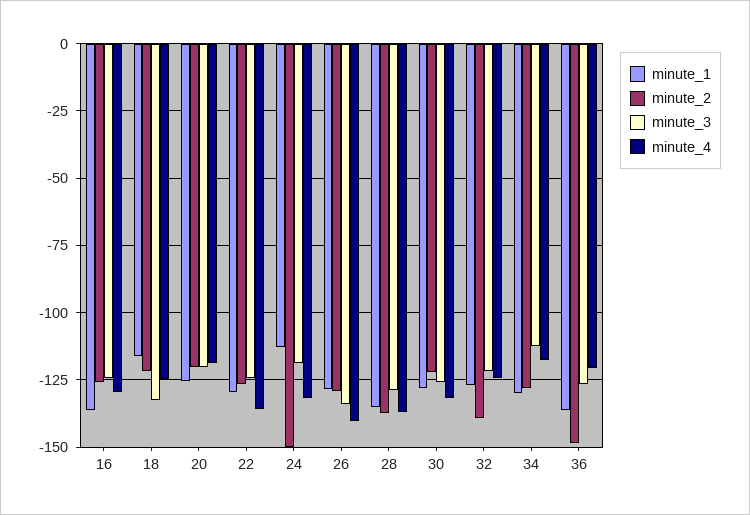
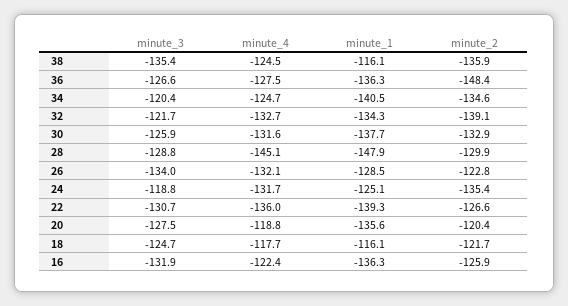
  {
    "minute_1": {
      "16": -136.3,
      "18": -116.1,
-     "20": -125,
+     "20": -135.6,
-     "22": -130,
+     "22": -139.3,
-     "24": -112.5,
+     "24": -125.1,
      "26": -128.5,
-     "28": -135,
+     "28": -147.9,
-     "30": -127.5,
+     "30": -137.7,
-     "32": -127.5,
+     "32": -134.3,
-     "34": -130,
+     "34": -140.5,
-     "36": -136.3
+     "36": -136.3,
+     "38": -116.1
    },
    "minute_2": {
      "16": -125.9,
      "18": -121.7,
      "20": -120.4,
      "22": -126.6,
-     "24": -150,
+     "24": -135.4,
-     "26": -130,
+     "26": -122.8,
-     "28": -137.5,
+     "28": -129.9,
-     "30": -122.5,
+     "30": -132.9,
      "32": -139.1,
-     "34": -127.5,
+     "34": -134.6,
-     "36": -148.4
+     "36": -148.4,
+     "38": -135.9
    },
    "minute_3": {
-     "16": -125,
+     "16": -131.9,
-     "18": -132.5,
+     "18": -124.7,
-     "20": -120,
+     "20": -127.5,
-     "22": -125,
+     "22": -130.7,
      "24": -118.8,
      "26": -134,
      "28": -128.8,
      "30": -125.9,
      "32": -121.7,
-     "34": -112.5,
+     "34": -120.4,
-     "36": -126.6
+     "36": -126.6,
+     "38": -135.4
    },
    "minute_4": {
-     "16": -130,
+     "16": -122.4,
-     "18": -125,
+     "18": -117.7,
      "20": -118.8,
      "22": -136,
      "24": -131.7,
-     "26": -140,
+     "26": -132.1,
-     "28": -137.5,
+     "28": -145.1,
      "30": -131.6,
-     "32": -125,
+     "32": -132.7,
-     "34": -117.5,
+     "34": -124.7,
-     "36": -120
+     "36": -127.5,
+     "38": -124.5
    }
  }

